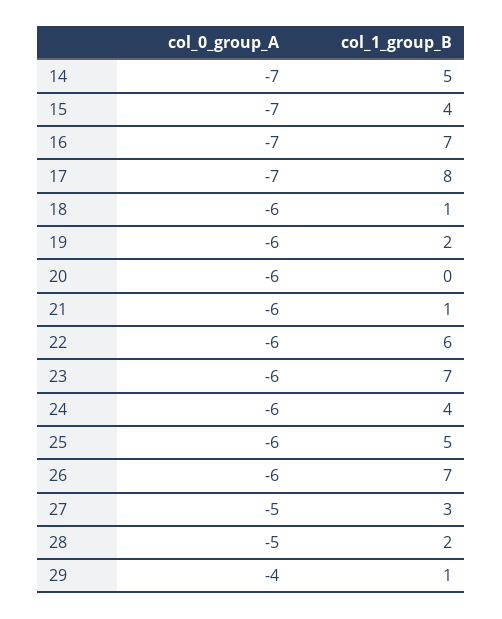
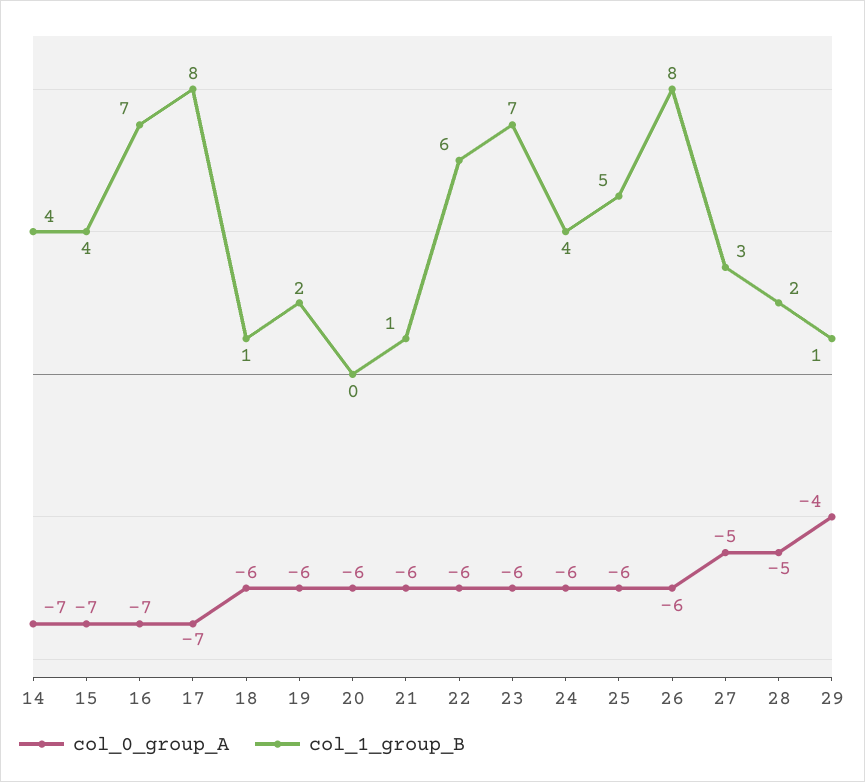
  {
    "col_0_group_A": {
      "14": -7,
      "15": -7,
      "16": -7,
      "17": -7,
      "18": -6,
      "19": -6,
      "20": -6,
      "21": -6,
      "22": -6,
      "23": -6,
      "24": -6,
      "25": -6,
      "26": -6,
      "27": -5,
      "28": -5,
      "29": -4
    },
    "col_1_group_B": {
-     "14": 5,
+     "14": 4,
      "15": 4,
      "16": 7,
      "17": 8,
      "18": 1,
      "19": 2,
      "20": 0,
      "21": 1,
      "22": 6,
      "23": 7,
      "24": 4,
      "25": 5,
-     "26": 7,
+     "26": 8,
      "27": 3,
      "28": 2,
      "29": 1
    }
  }

